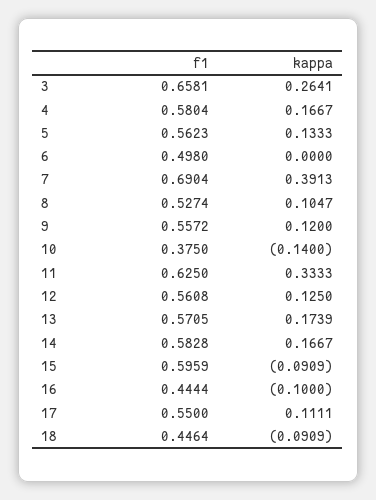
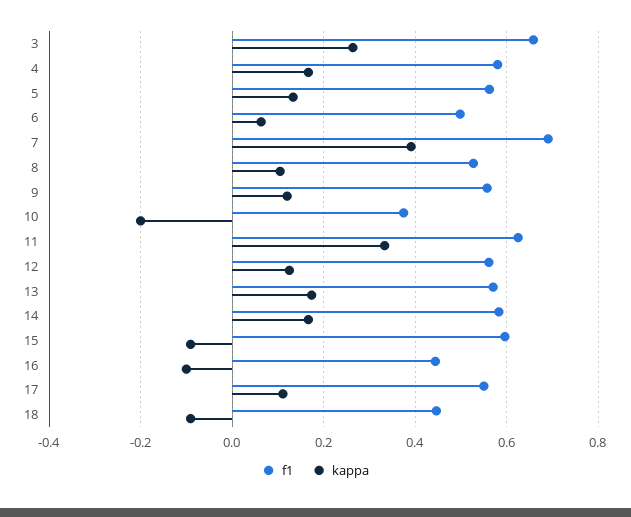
  {
    "f1": {
      "3": 0.6581,
      "4": 0.5804,
      "5": 0.5623,
      "6": 0.498,
      "7": 0.6904,
      "8": 0.5274,
      "9": 0.5572,
      "10": 0.375,
      "11": 0.625,
      "12": 0.5608,
      "13": 0.5705,
      "14": 0.5828,
      "15": 0.5959,
      "16": 0.4444,
      "17": 0.55,
      "18": 0.4464
    },
    "kappa": {
      "3": 0.2641,
      "4": 0.1667,
      "5": 0.1333,
-     "6": 0,
+     "6": 0.06,
      "7": 0.3913,
      "8": 0.1047,
      "9": 0.12,
-     "10": -0.14,
+     "10": -0.2,
      "11": 0.3333,
      "12": 0.125,
      "13": 0.1739,
      "14": 0.1667,
      "15": -0.0909,
      "16": -0.1,
      "17": 0.1111,
      "18": -0.0909
    }
  }

